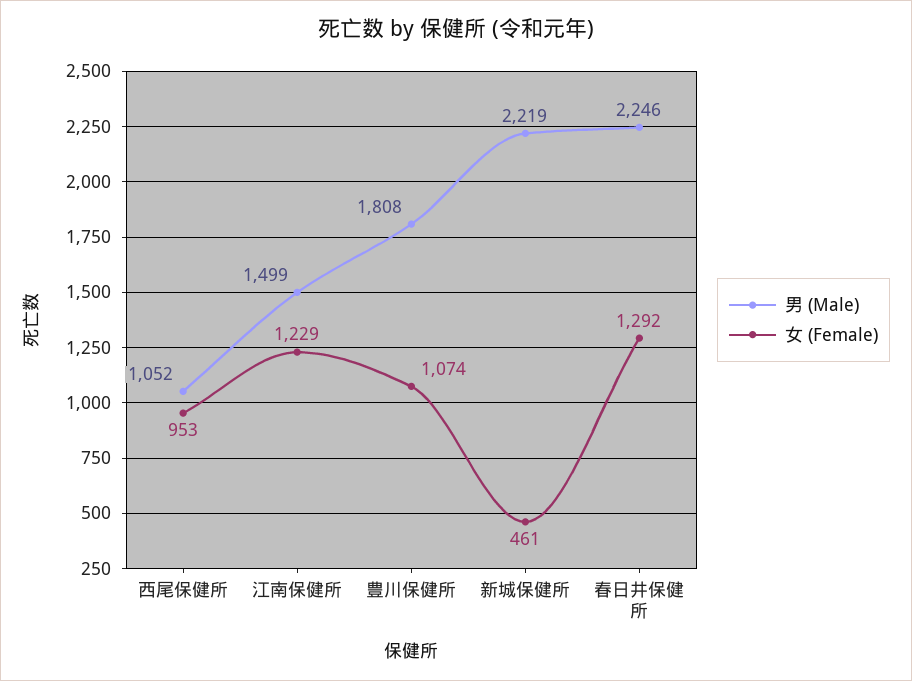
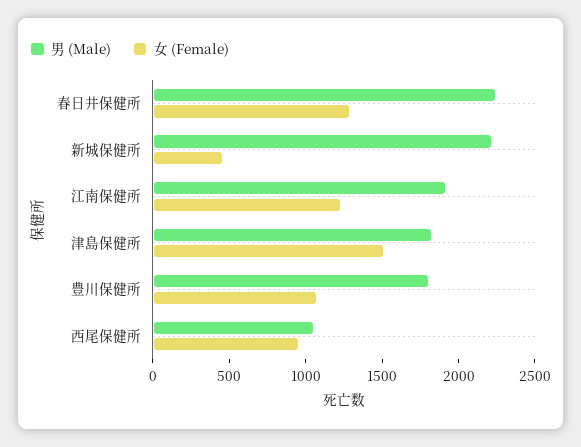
  {
    "男 (Male)": {
      "西尾保健所": 1052,
-     "江南保健所": 1499,
+     "江南保健所": 1900,
      "豊川保健所": 1808,
      "新城保健所": 2219,
-     "春日井保健所": 2246
+     "春日井保健所": 2246,
+     "津島保健所": 1800
    },
    "女 (Female)": {
      "西尾保健所": 953,
      "江南保健所": 1229,
      "豊川保健所": 1074,
      "新城保健所": 461,
-     "春日井保健所": 1292
+     "春日井保健所": 1292,
+     "津島保健所": 1500
    }
  }

